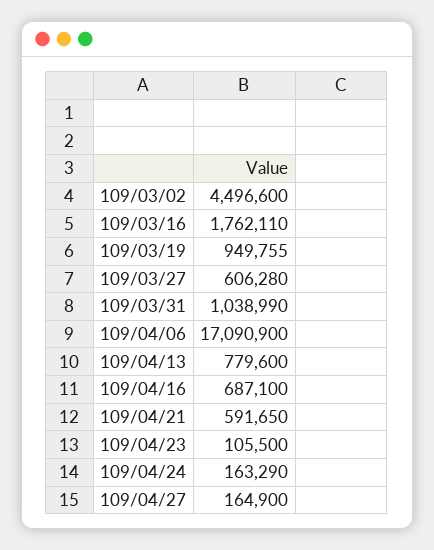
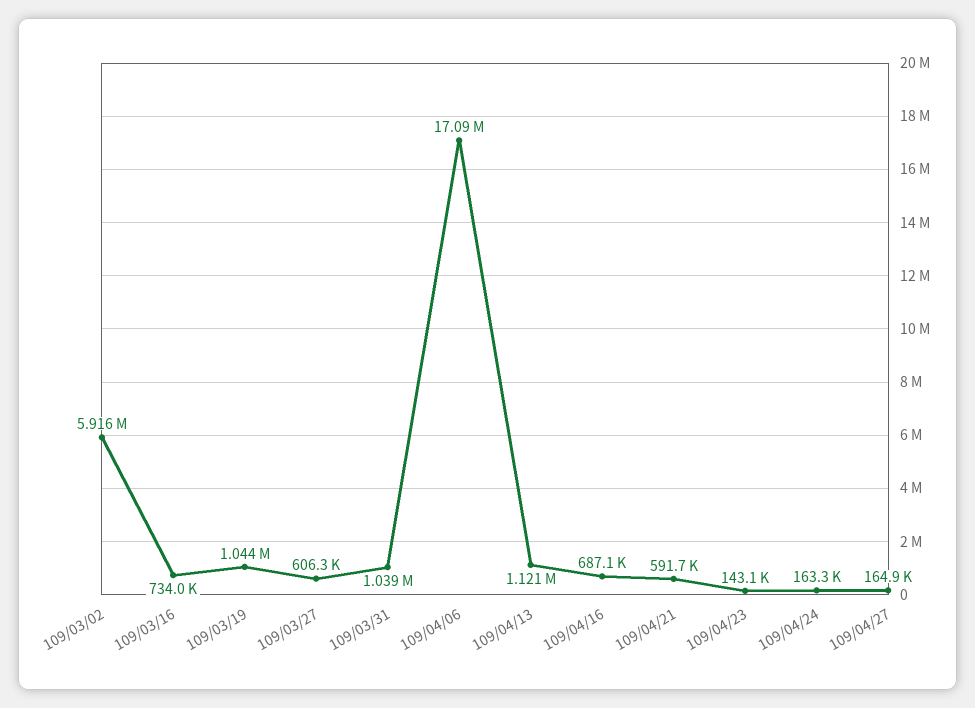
  {
-   "109/03/02": 4496600,
+   "109/03/02": 5916000,
-   "109/03/16": 1762110,
+   "109/03/16": 734000,
-   "109/03/19": 949755,
+   "109/03/19": 1044000,
    "109/03/27": 606280,
    "109/03/31": 1038990,
    "109/04/06": 17090900,
-   "109/04/13": 779600,
+   "109/04/13": 1121000,
    "109/04/16": 687100,
    "109/04/21": 591650,
-   "109/04/23": 105500,
+   "109/04/23": 143100,
    "109/04/24": 163290,
    "109/04/27": 164900
  }

